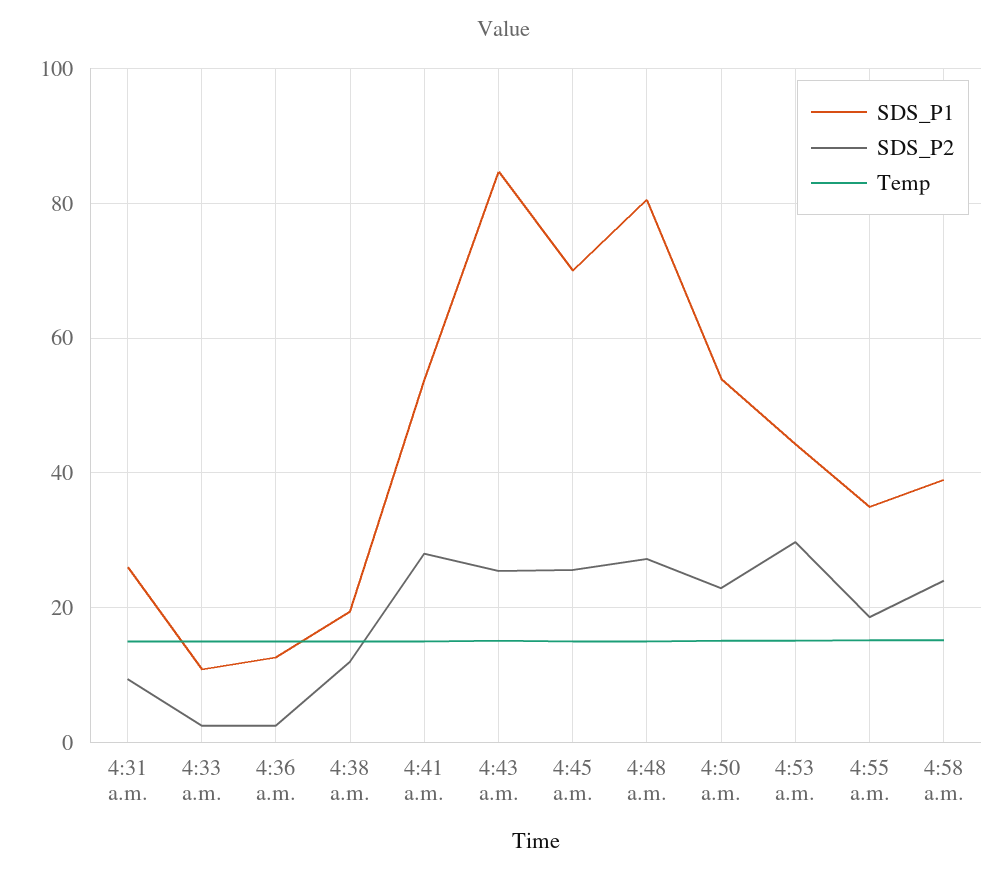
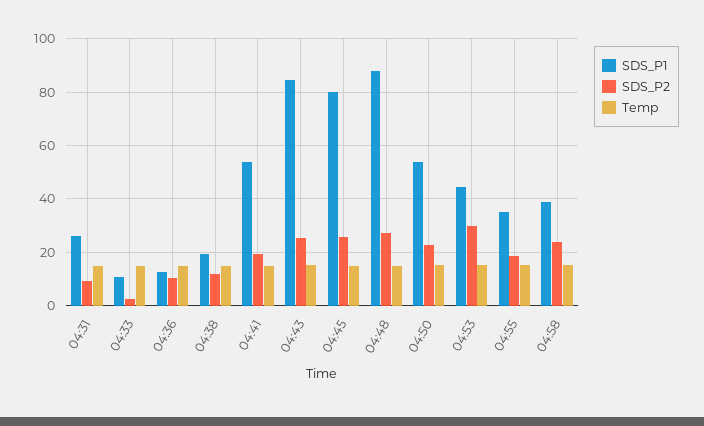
  {
    "SDS_P1": {
      "4:31 a.m.": 26,
      "4:33 a.m.": 10,
      "4:36 a.m.": 12,
      "4:38 a.m.": 20,
      "4:41 a.m.": 54,
      "4:43 a.m.": 84,
-     "4:45 a.m.": 70,
+     "4:45 a.m.": 80,
-     "4:48 a.m.": 80,
+     "4:48 a.m.": 87.5,
      "4:50 a.m.": 54,
      "4:53 a.m.": 44,
      "4:55 a.m.": 36,
      "4:58 a.m.": 38
    },
    "SDS_P2": {
      "4:31 a.m.": 10,
      "4:33 a.m.": 2,
-     "4:36 a.m.": 2,
+     "4:36 a.m.": 10,
      "4:38 a.m.": 12,
-     "4:41 a.m.": 28,
+     "4:41 a.m.": 20,
      "4:43 a.m.": 26,
      "4:45 a.m.": 26,
      "4:48 a.m.": 28,
      "4:50 a.m.": 22,
      "4:53 a.m.": 30,
      "4:55 a.m.": 18,
      "4:58 a.m.": 24
    },
    "Temp": {
      "4:31 a.m.": 16,
      "4:33 a.m.": 16,
      "4:36 a.m.": 16,
      "4:38 a.m.": 16,
      "4:41 a.m.": 16,
      "4:43 a.m.": 16,
      "4:45 a.m.": 16,
      "4:48 a.m.": 16,
      "4:50 a.m.": 16,
      "4:53 a.m.": 16,
      "4:55 a.m.": 16,
      "4:58 a.m.": 16
    }
  }

